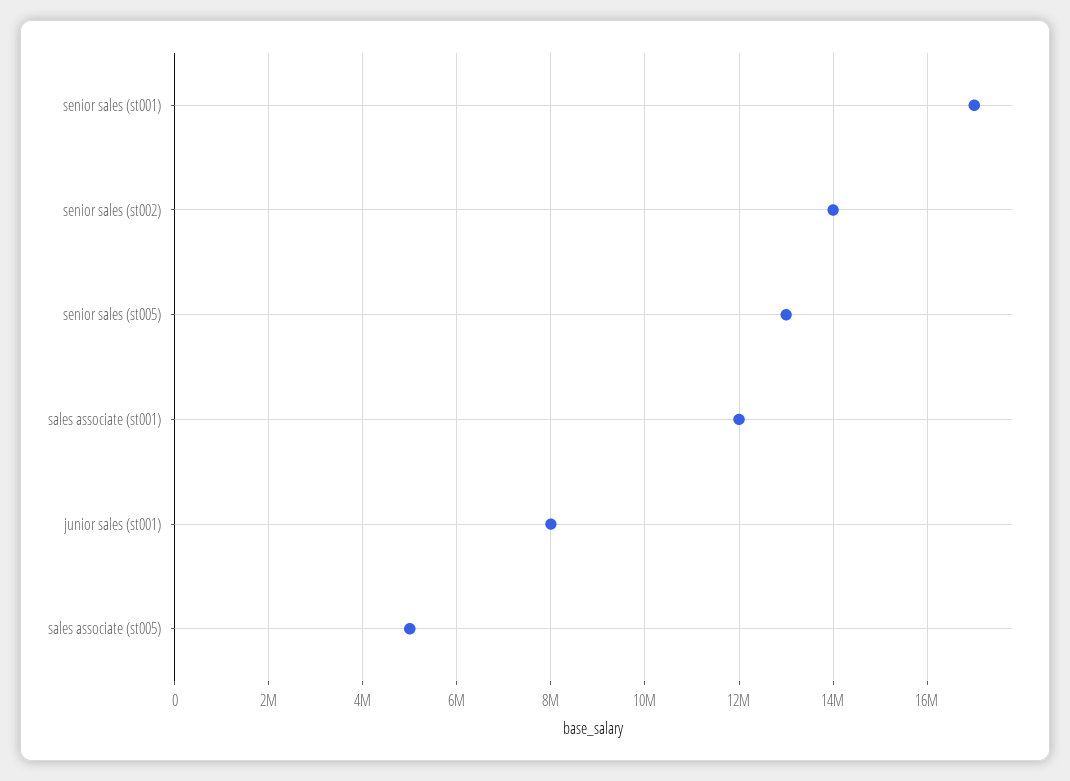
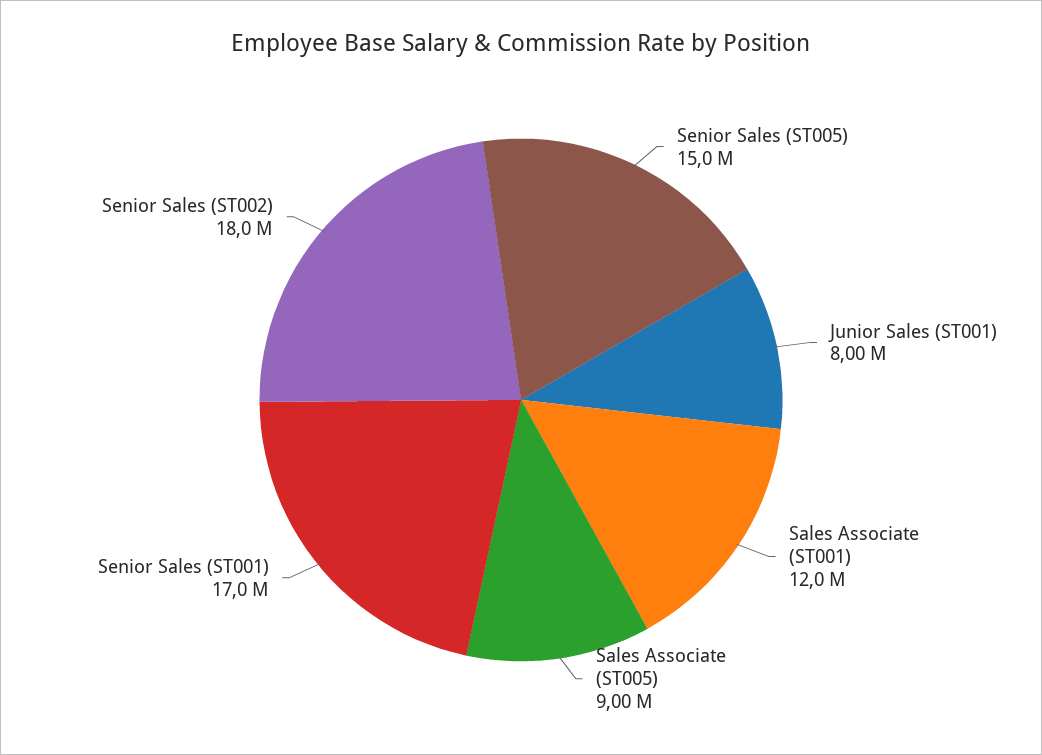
  {
    "senior sales (st001)": 17000000,
-   "senior sales (st002)": 14000000,
+   "senior sales (st002)": 18000000,
-   "senior sales (st005)": 13000000,
+   "senior sales (st005)": 15000000,
    "sales associate (st001)": 12000000,
    "junior sales (st001)": 8000000,
-   "sales associate (st005)": 5000000
+   "sales associate (st005)": 9000000
  }

